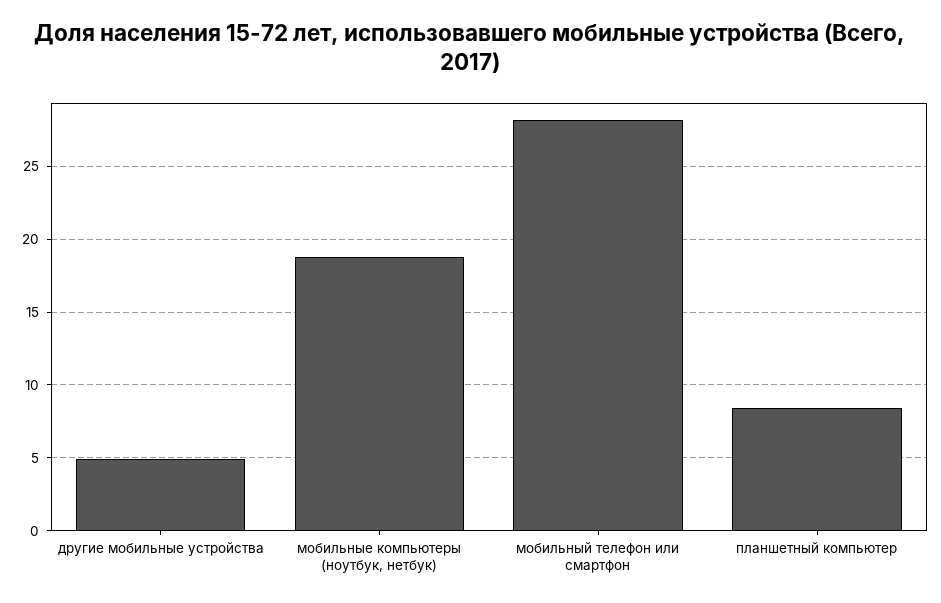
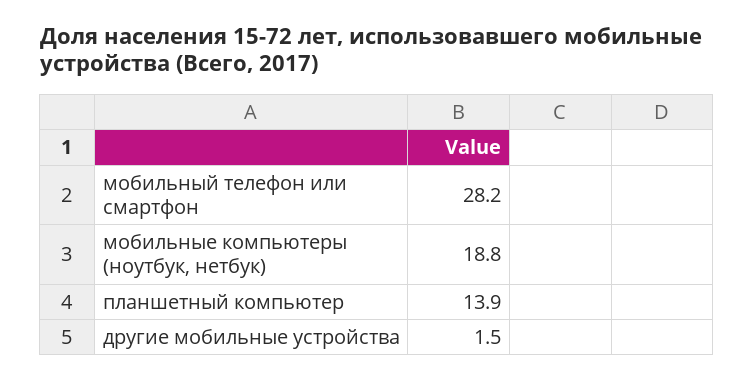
  {
-   "другие мобильные устройства": 5,
+   "другие мобильные устройства": 1.5,
    "мобильные компьютеры (ноутбук, нетбук)": 18.8,
    "мобильный телефон или смартфон": 28.2,
-   "планшетный компьютер": 8.5
+   "планшетный компьютер": 13.9
  }

